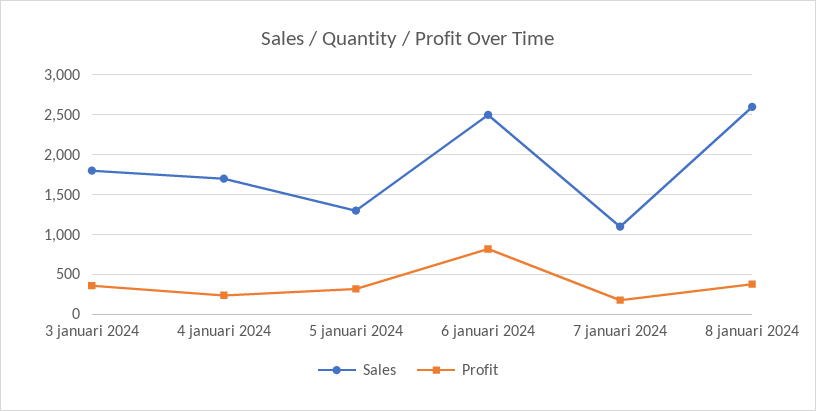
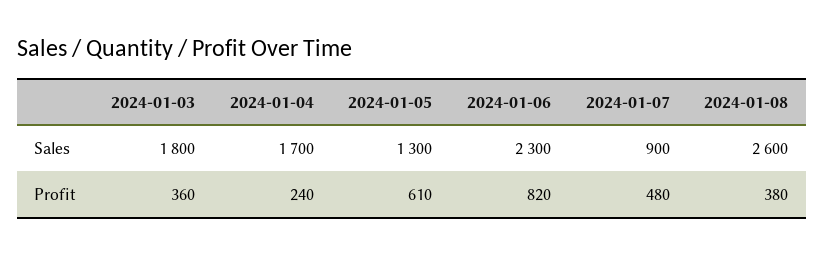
  {
    "Sales": {
      "3 januari 2024": 1800,
      "4 januari 2024": 1700,
      "5 januari 2024": 1300,
-     "6 januari 2024": 2500,
+     "6 januari 2024": 2300,
-     "7 januari 2024": 1100,
+     "7 januari 2024": 900,
      "8 januari 2024": 2600
    },
    "Profit": {
      "3 januari 2024": 360,
      "4 januari 2024": 240,
-     "5 januari 2024": 300,
+     "5 januari 2024": 610,
      "6 januari 2024": 820,
-     "7 januari 2024": 200,
+     "7 januari 2024": 480,
      "8 januari 2024": 380
    }
  }

